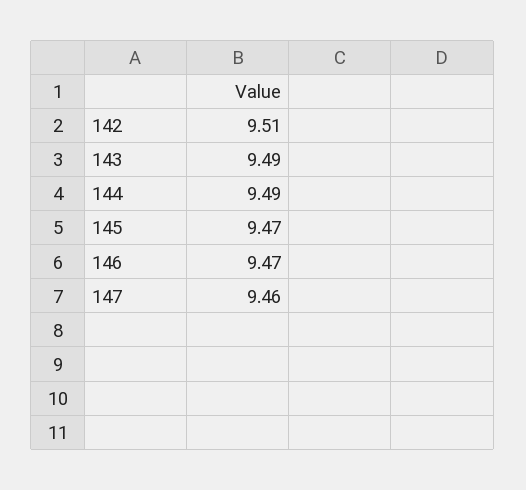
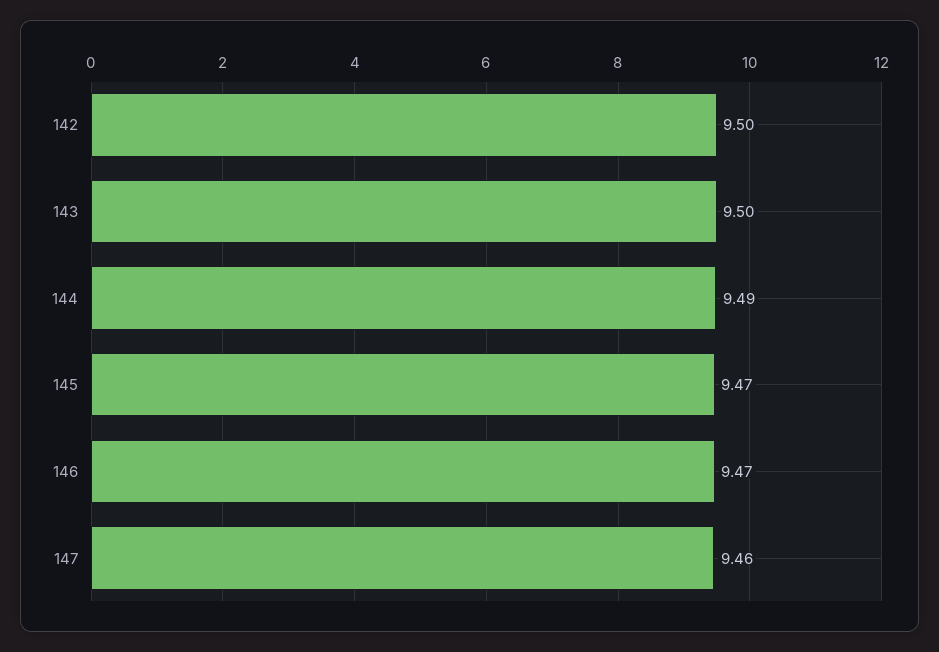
  {
-   "142": 9.51,
+   "142": 9.5,
-   "143": 9.49,
+   "143": 9.5,
    "144": 9.49,
    "145": 9.47,
    "146": 9.47,
    "147": 9.46
  }

